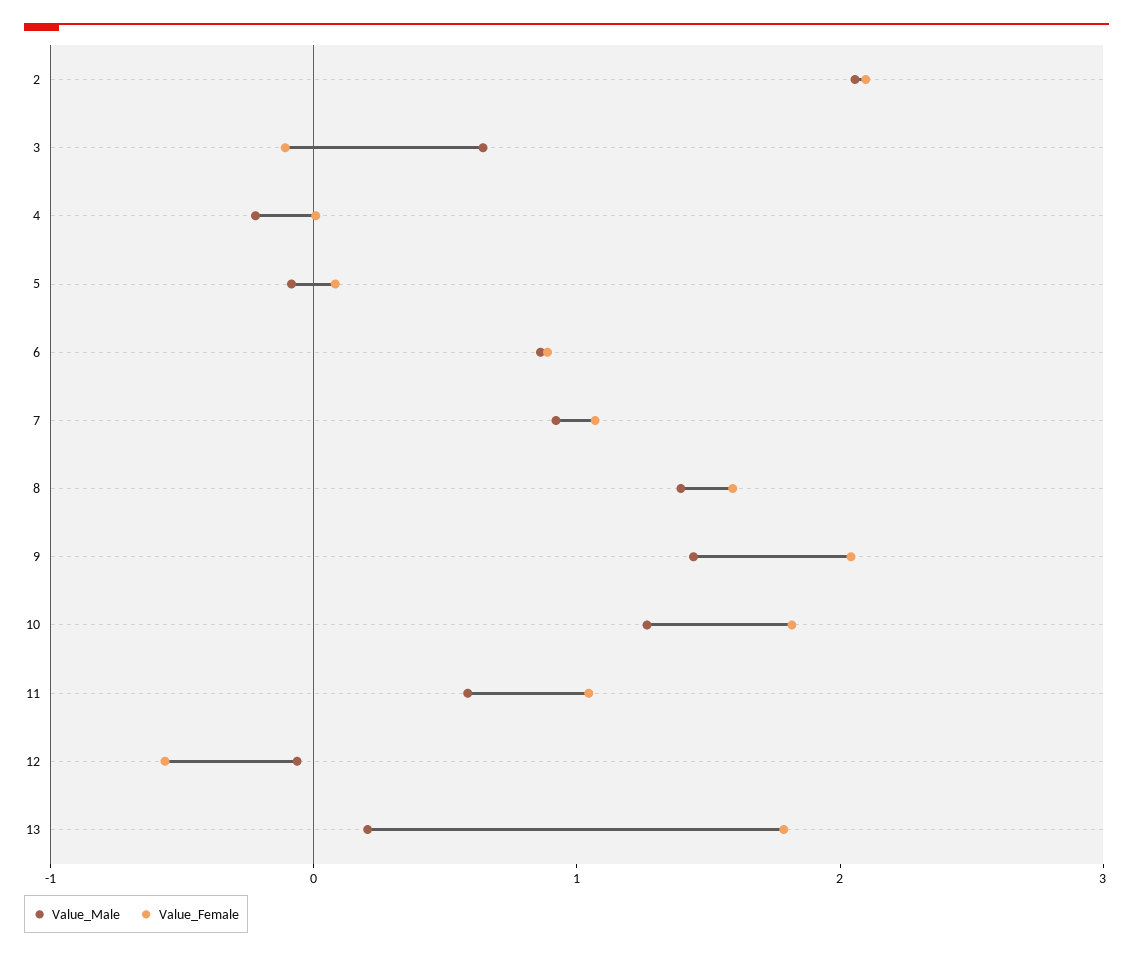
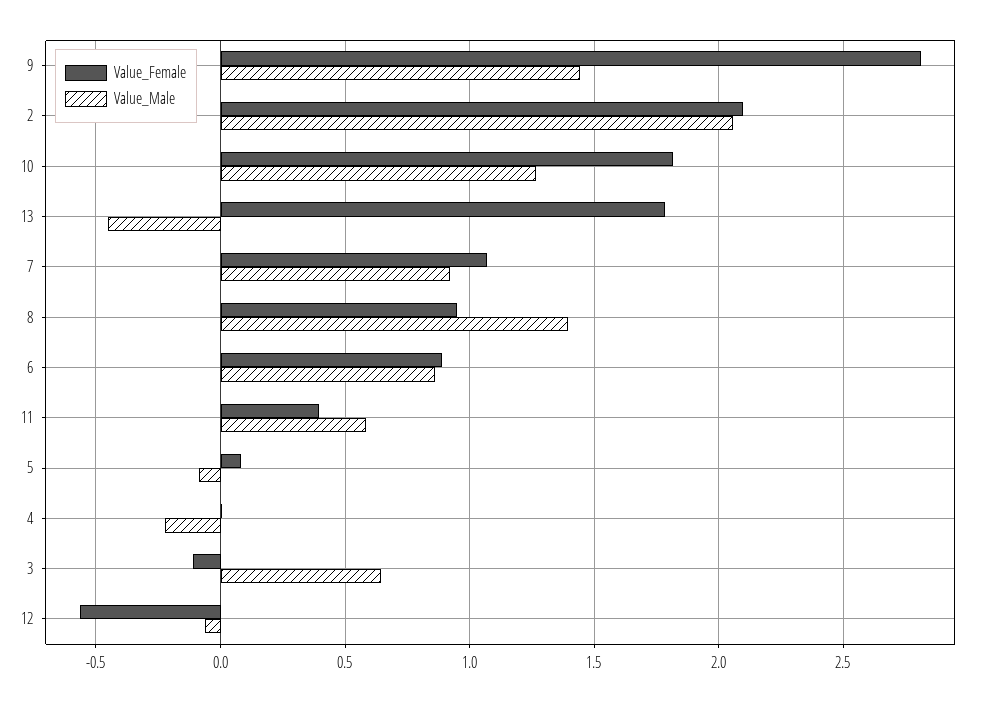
  {
    "Value_Male": {
      "2": 2.05,
      "3": 0.65,
      "4": -0.2,
      "5": -0.1,
      "6": 0.85,
      "7": 0.9,
      "8": 1.4,
      "9": 1.45,
      "10": 1.25,
      "11": 0.6,
      "12": -0.05,
-     "13": 0.2
+     "13": -0.45
    },
    "Value_Female": {
      "2": 2.1,
      "3": -0.1,
      "4": 0,
      "5": 0.1,
      "6": 0.9,
      "7": 1.05,
-     "8": 1.6,
+     "8": 0.95,
-     "9": 2,
+     "9": 2.8,
      "10": 1.8,
-     "11": 1,
+     "11": 0.4,
      "12": -0.55,
      "13": 1.8
    }
  }

